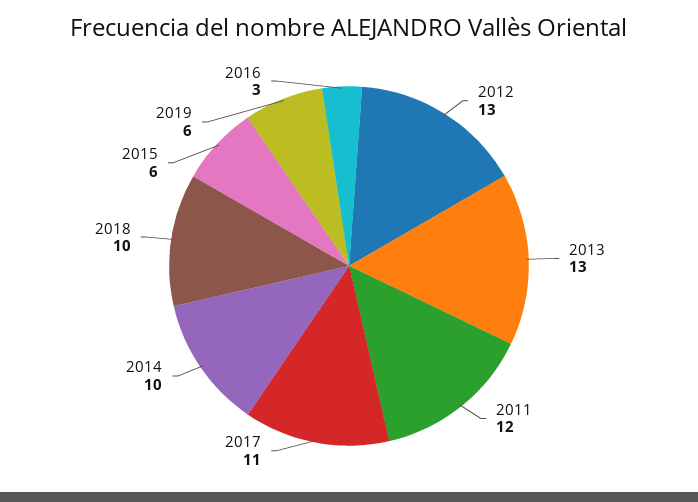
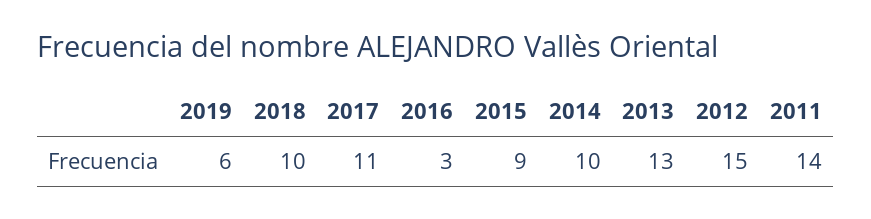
  {
-   "2012": 13,
+   "2012": 15,
    "2013": 13,
-   "2011": 12,
+   "2011": 14,
    "2017": 11,
    "2014": 10,
    "2018": 10,
-   "2015": 6,
+   "2015": 9,
    "2019": 6,
    "2016": 3
  }

